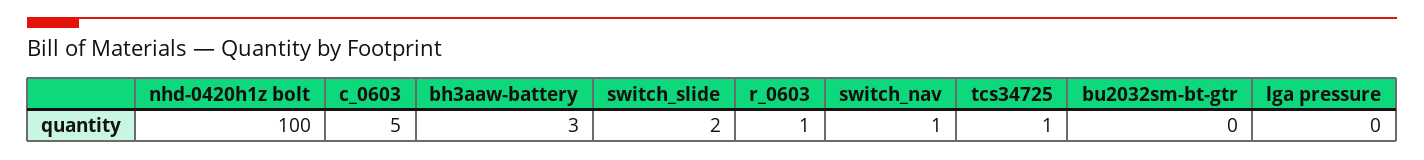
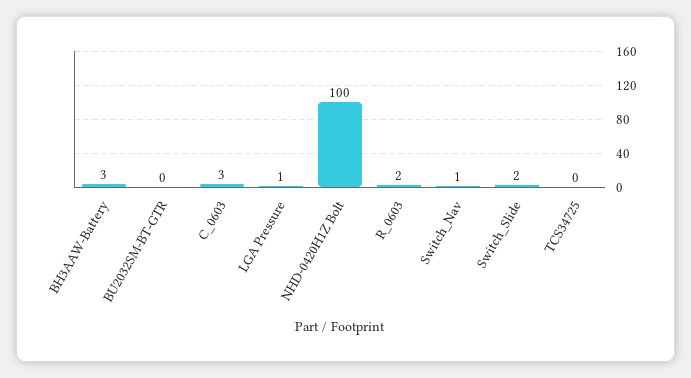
  {
    "nhd-0420h1z bolt": 100,
-   "c_0603": 5,
+   "c_0603": 3,
    "bh3aaw-battery": 3,
    "switch_slide": 2,
-   "r_0603": 1,
+   "r_0603": 2,
    "switch_nav": 1,
-   "tcs34725": 1,
+   "tcs34725": 0,
    "bu2032sm-bt-gtr": 0,
-   "lga pressure": 0
+   "lga pressure": 1
  }

